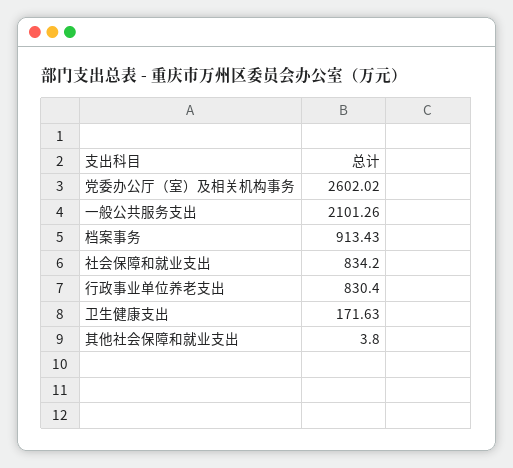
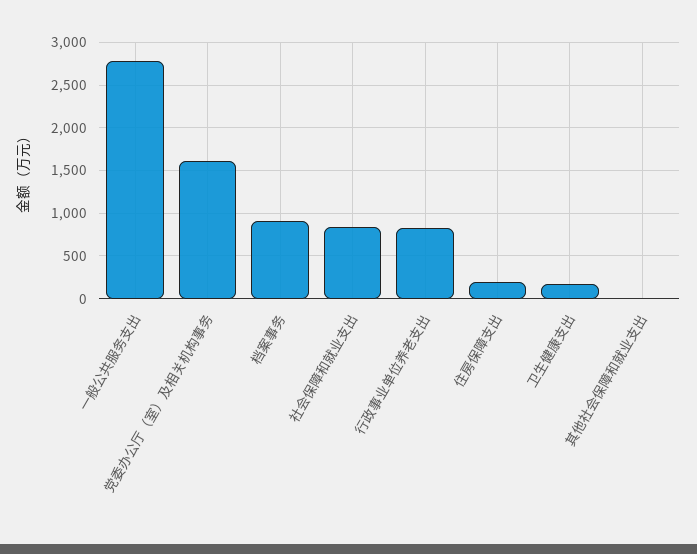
  {
-   "党委办公厅（室）及相关机构事务": 2602.02,
+   "党委办公厅（室）及相关机构事务": 1600,
-   "一般公共服务支出": 2101.26,
+   "一般公共服务支出": 2800,
    "档案事务": 913.43,
    "社会保障和就业支出": 834.2,
    "行政事业单位养老支出": 830.4,
    "卫生健康支出": 171.63,
-   "其他社会保障和就业支出": 3.8
+   "其他社会保障和就业支出": 3.8,
+   "住房保障支出": 200
  }

